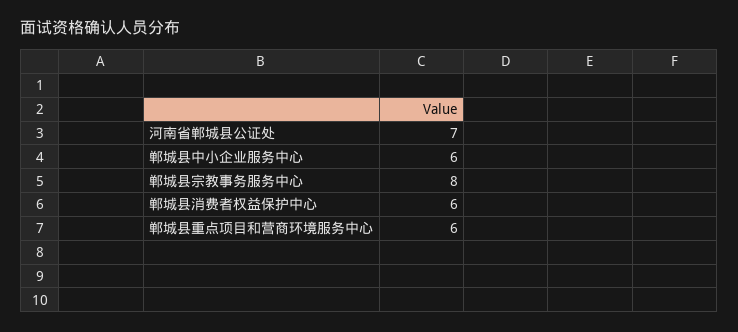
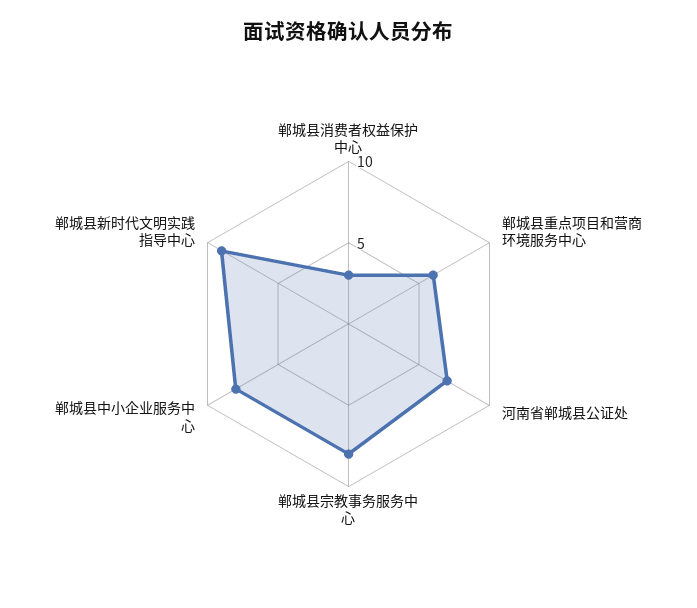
  {
    "河南省郸城县公证处": 7,
-   "郸城县中小企业服务中心": 6,
+   "郸城县中小企业服务中心": 8,
    "郸城县宗教事务服务中心": 8,
-   "郸城县消费者权益保护中心": 6,
+   "郸城县消费者权益保护中心": 3,
-   "郸城县重点项目和营商环境服务中心": 6
+   "郸城县重点项目和营商环境服务中心": 6,
+   "郸城县新时代文明实践指导中心": 9
  }

